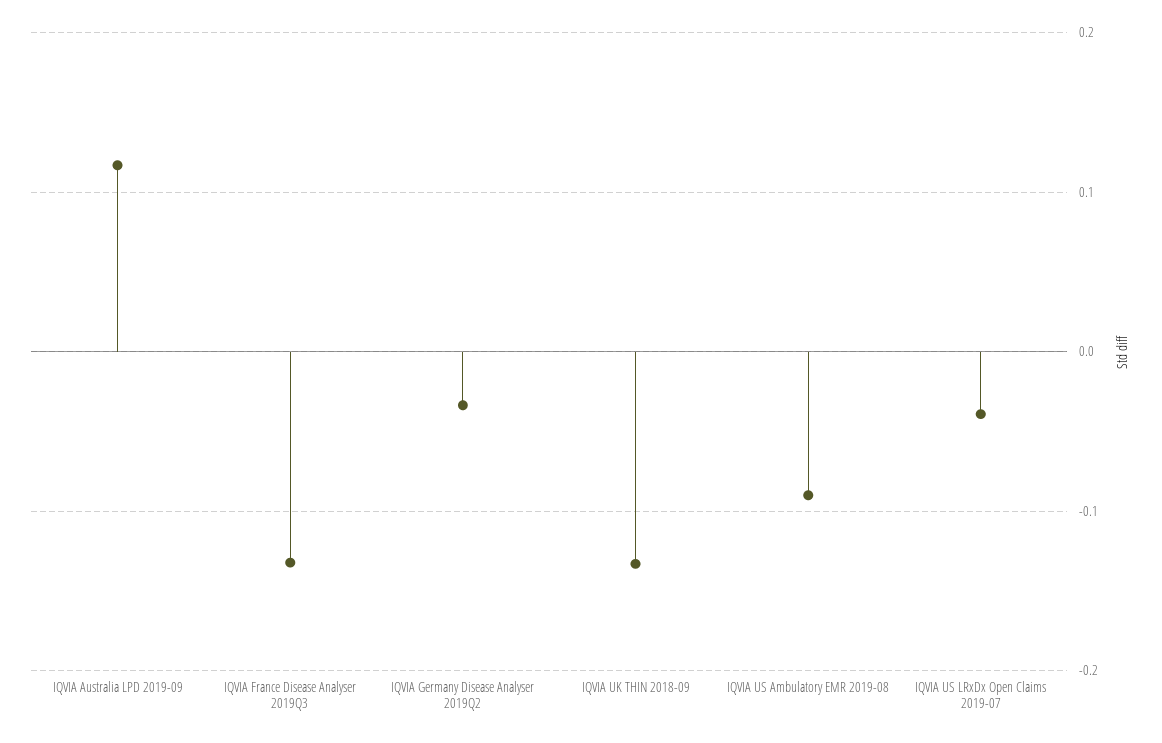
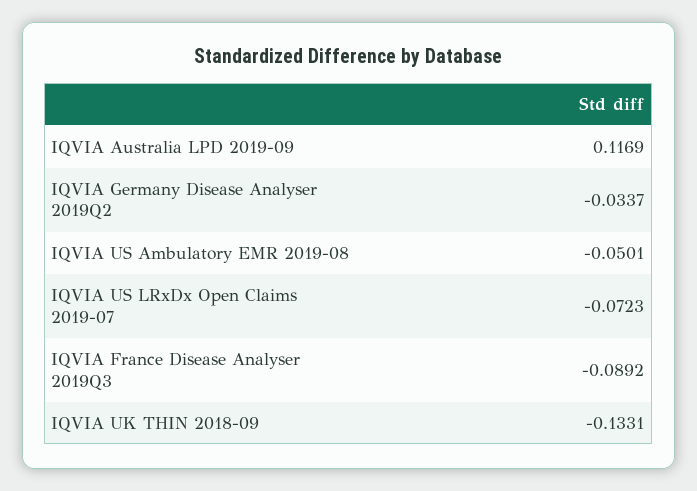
  {
    "IQVIA Australia LPD 2019-09": 0.1169,
-   "IQVIA France Disease Analyser 2019Q3": -0.13,
+   "IQVIA France Disease Analyser 2019Q3": -0.0892,
    "IQVIA Germany Disease Analyser 2019Q2": -0.0337,
    "IQVIA UK THIN 2018-09": -0.1331,
-   "IQVIA US Ambulatory EMR 2019-08": -0.09,
+   "IQVIA US Ambulatory EMR 2019-08": -0.0501,
-   "IQVIA US LRxDx Open Claims 2019-07": -0.04
+   "IQVIA US LRxDx Open Claims 2019-07": -0.0723
  }

